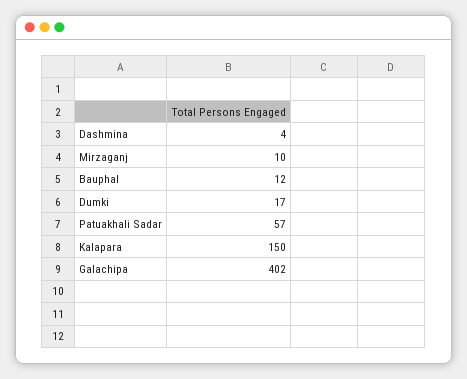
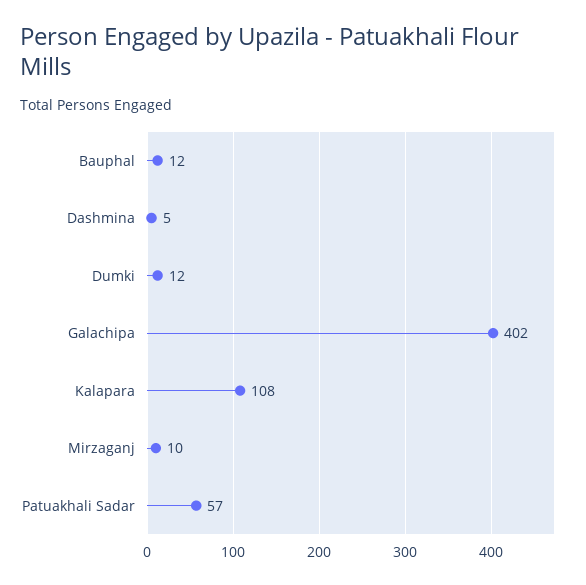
  {
-   "Dashmina": 4,
+   "Dashmina": 5,
    "Mirzaganj": 10,
    "Bauphal": 12,
-   "Dumki": 17,
+   "Dumki": 12,
    "Patuakhali Sadar": 57,
-   "Kalapara": 150,
+   "Kalapara": 108,
    "Galachipa": 402
  }

